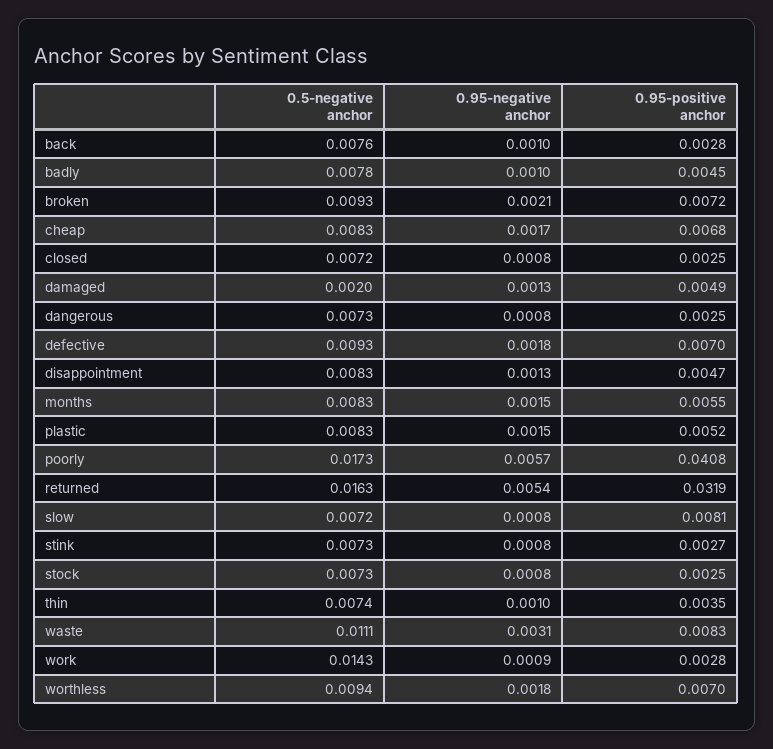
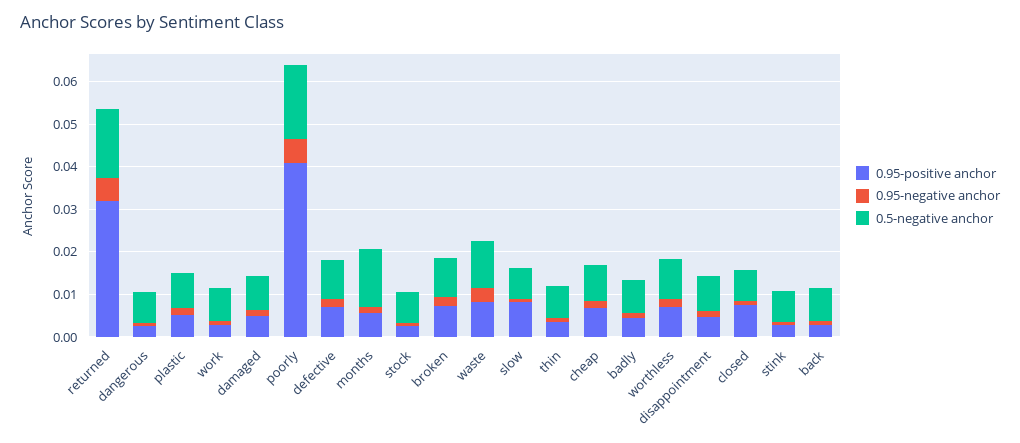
  {
    "0.5-negative anchor": {
      "back": 0.0076,
      "badly": 0.0078,
      "broken": 0.0093,
      "cheap": 0.0083,
      "closed": 0.0072,
-     "damaged": 0.002,
+     "damaged": 0.008,
      "dangerous": 0.0073,
      "defective": 0.0093,
      "disappointment": 0.0083,
-     "months": 0.0083,
+     "months": 0.014,
      "plastic": 0.0083,
      "poorly": 0.0173,
      "returned": 0.0163,
      "slow": 0.0072,
      "stink": 0.0073,
      "stock": 0.0073,
      "thin": 0.0074,
      "waste": 0.0111,
-     "work": 0.0143,
+     "work": 0.008,
      "worthless": 0.0094
    },
    "0.95-negative anchor": {
      "back": 0.001,
      "badly": 0.001,
      "broken": 0.0021,
      "cheap": 0.0017,
      "closed": 0.0008,
      "damaged": 0.0013,
      "dangerous": 0.0008,
      "defective": 0.0018,
      "disappointment": 0.0013,
      "months": 0.0015,
      "plastic": 0.0015,
      "poorly": 0.0057,
      "returned": 0.0054,
      "slow": 0.0008,
      "stink": 0.0008,
      "stock": 0.0008,
      "thin": 0.001,
      "waste": 0.0031,
      "work": 0.0009,
      "worthless": 0.0018
    },
    "0.95-positive anchor": {
      "back": 0.0028,
      "badly": 0.0045,
      "broken": 0.0072,
      "cheap": 0.0068,
-     "closed": 0.0025,
+     "closed": 0.008,
      "damaged": 0.0049,
      "dangerous": 0.0025,
      "defective": 0.007,
      "disappointment": 0.0047,
      "months": 0.0055,
      "plastic": 0.0052,
      "poorly": 0.0408,
      "returned": 0.0319,
      "slow": 0.0081,
      "stink": 0.0027,
      "stock": 0.0025,
      "thin": 0.0035,
      "waste": 0.0083,
      "work": 0.0028,
      "worthless": 0.007
    }
  }

